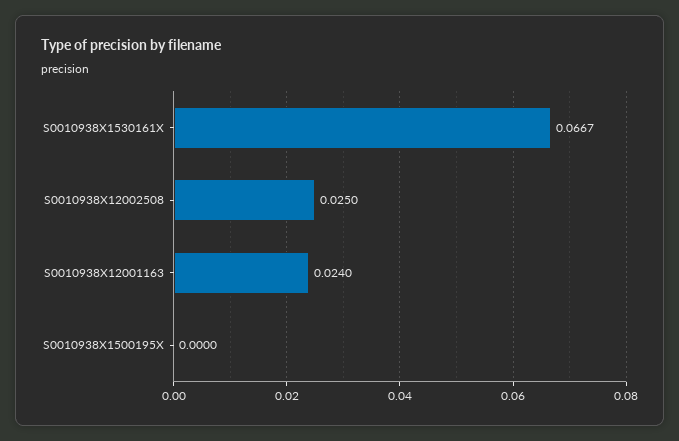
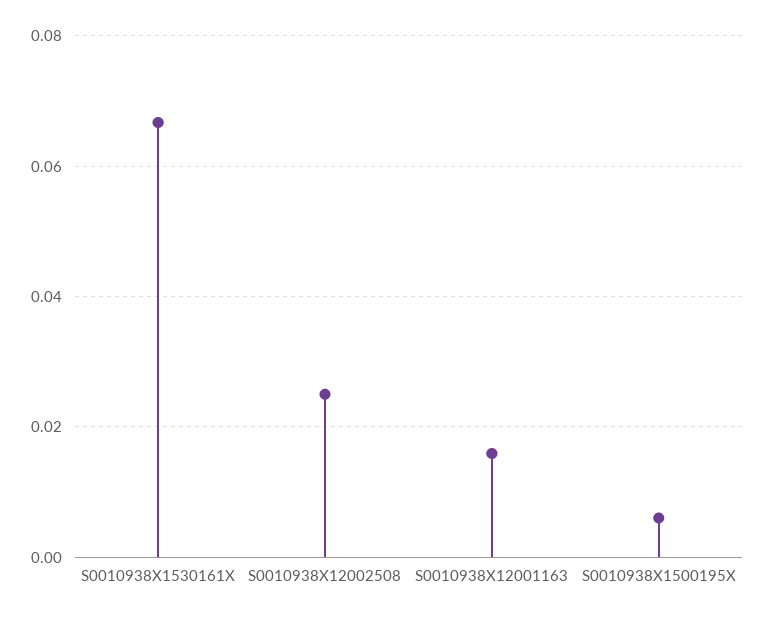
  {
    "S0010938X1530161X": 0.0667,
    "S0010938X12002508": 0.025,
-   "S0010938X12001163": 0.024,
+   "S0010938X12001163": 0.016,
-   "S0010938X1500195X": 0
+   "S0010938X1500195X": 0.006
  }

